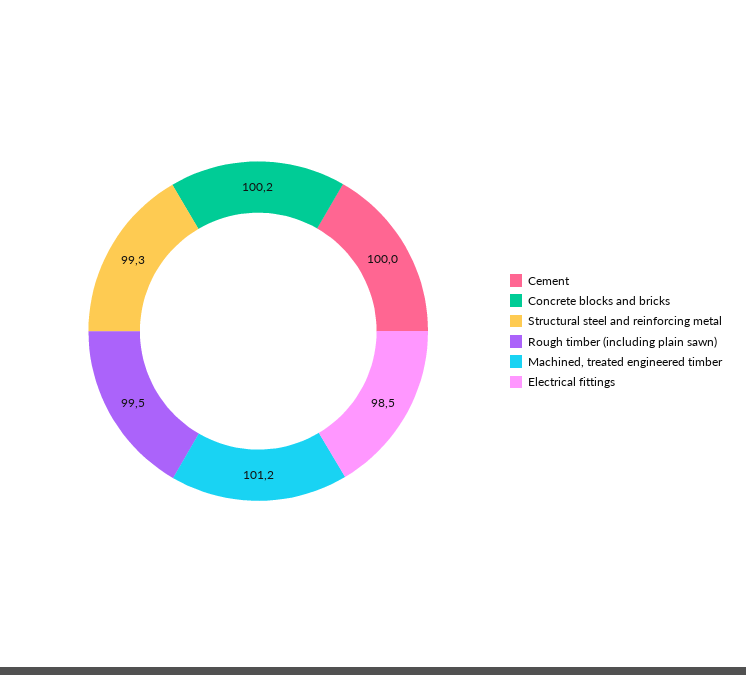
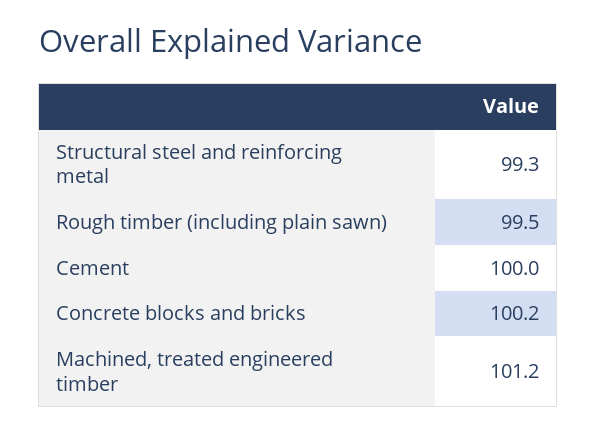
  {
    "Cement": 100,
    "Concrete blocks and bricks": 100.2,
    "Structural steel and reinforcing metal": 99.3,
    "Rough timber (including plain sawn)": 99.5,
-   "Machined, treated engineered timber": 101.2,
+   "Machined, treated engineered timber": 101.2
-   "Electrical fittings": 98.5
  }

